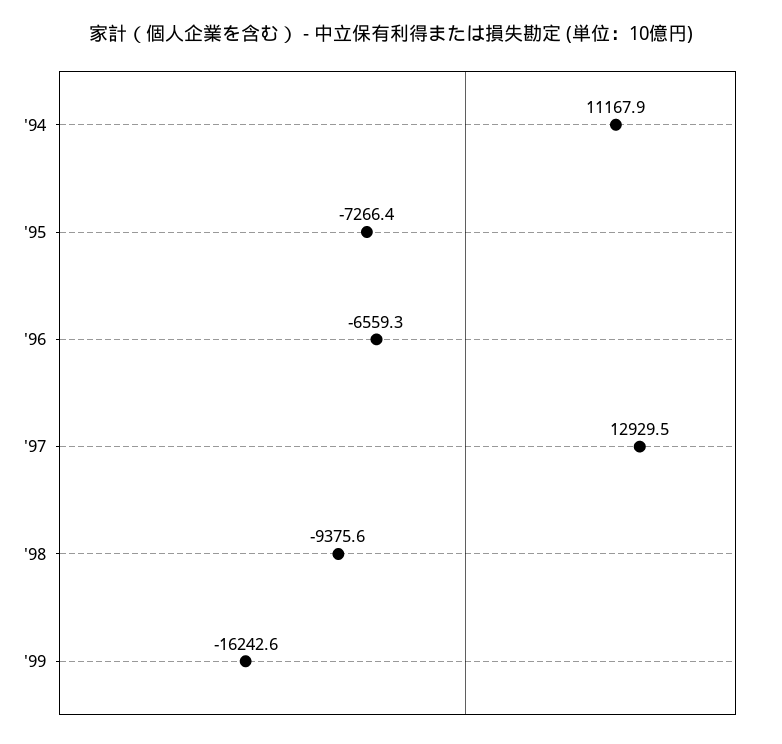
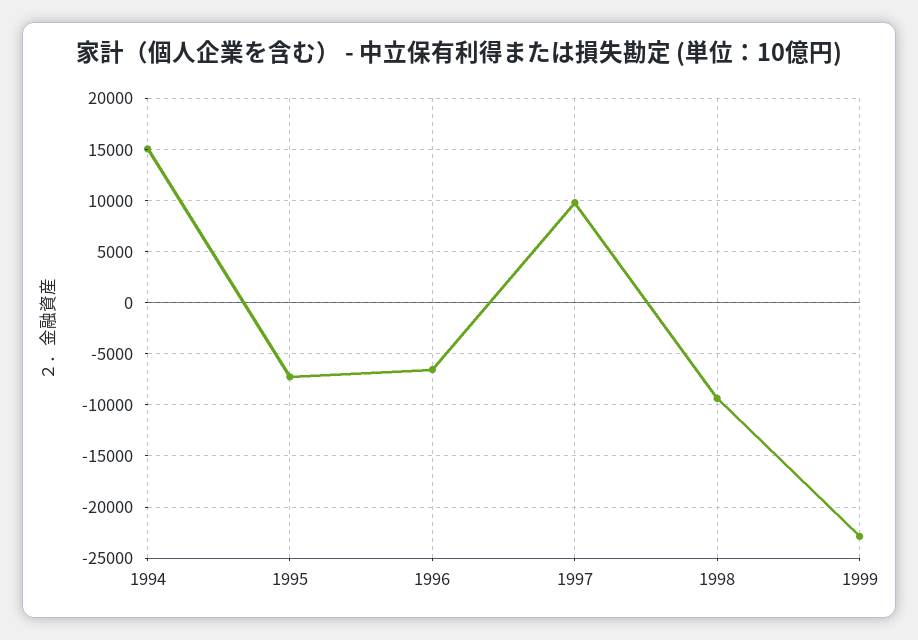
  {
-   "'94": 11167.9,
+   "'94": 15000,
    "'95": -7266.4,
    "'96": -6559.3,
-   "'97": 12929.5,
+   "'97": 10000,
    "'98": -9375.6,
-   "'99": -16242.6
+   "'99": -23000
  }

